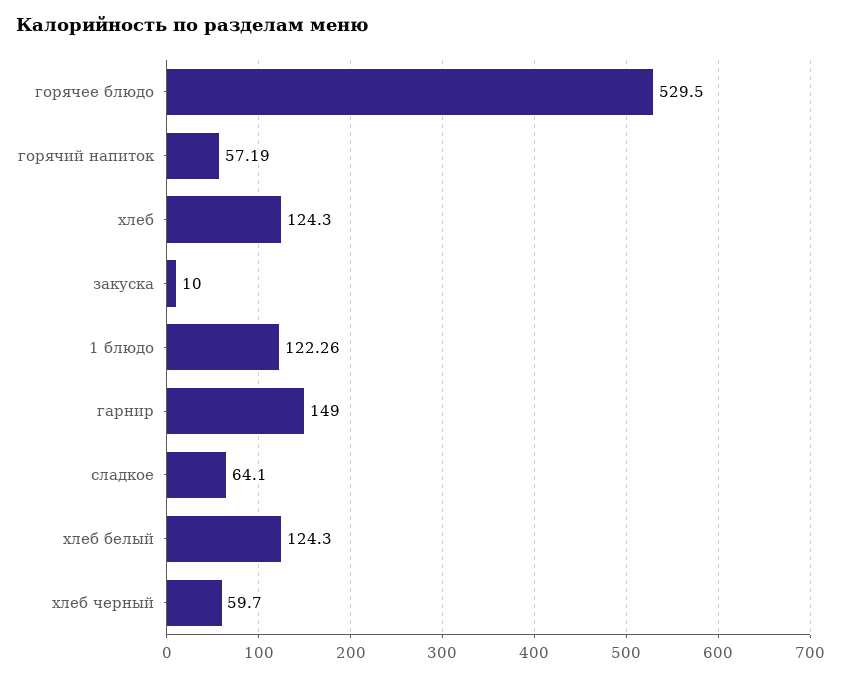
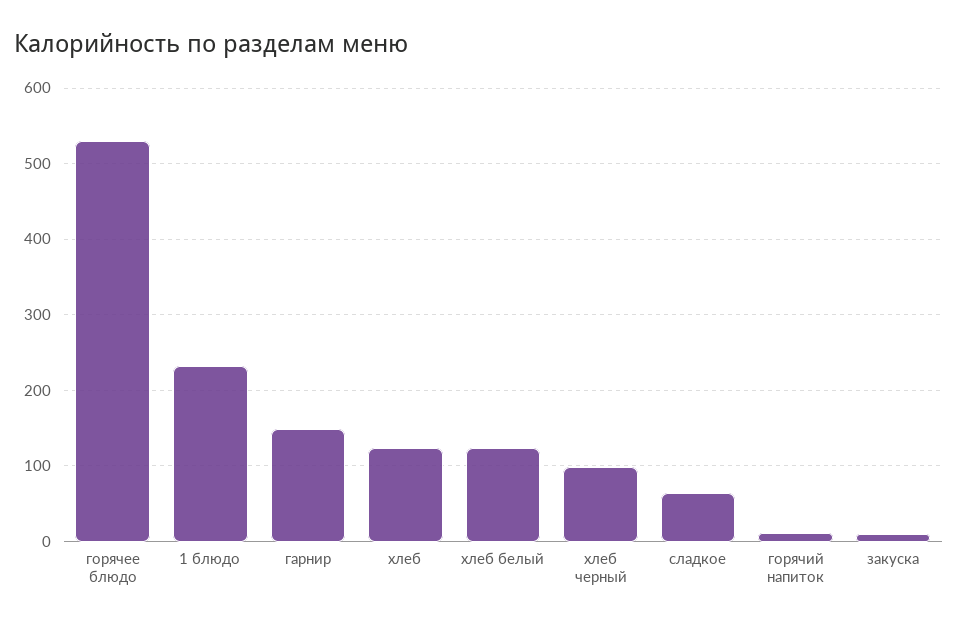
  {
    "горячее блюдо": 529.5,
-   "горячий напиток": 57.19,
+   "горячий напиток": 10,
    "хлеб": 124.3,
    "закуска": 10,
-   "1 блюдо": 122.26,
+   "1 блюдо": 230,
    "гарнир": 149,
    "сладкое": 64.1,
    "хлеб белый": 124.3,
-   "хлеб черный": 59.7
+   "хлеб черный": 100
  }

